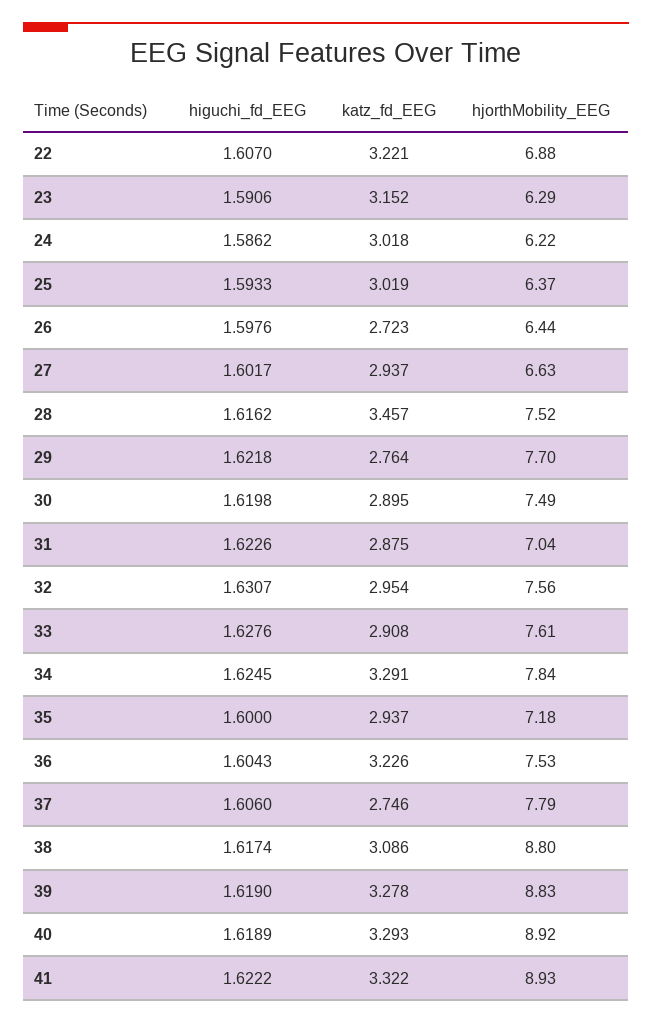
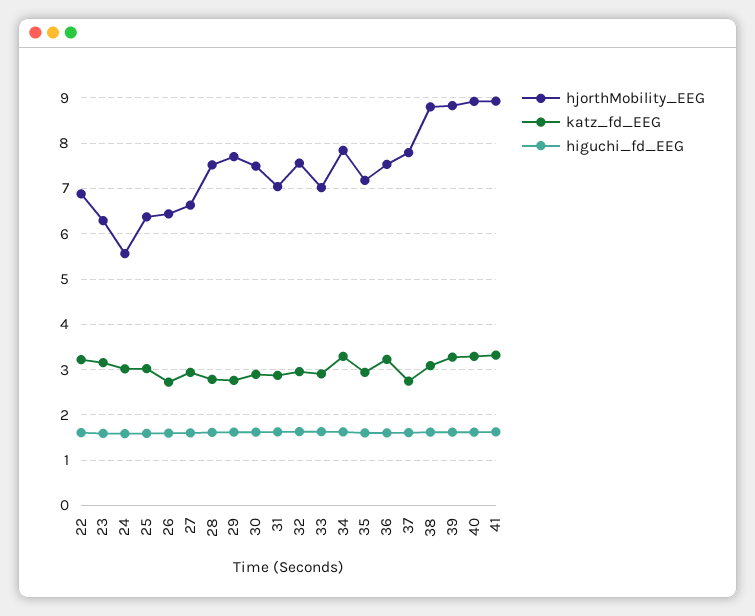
  {
    "higuchi_fd_EEG": {
      "22": 1.607,
      "23": 1.5906,
      "24": 1.5862,
      "25": 1.5933,
      "26": 1.5976,
      "27": 1.6017,
      "28": 1.6162,
      "29": 1.6218,
      "30": 1.6198,
      "31": 1.6226,
      "32": 1.6307,
      "33": 1.6276,
      "34": 1.6245,
      "35": 1.6,
      "36": 1.6043,
      "37": 1.606,
      "38": 1.6174,
      "39": 1.619,
      "40": 1.6189,
      "41": 1.6222
    },
    "katz_fd_EEG": {
      "22": 3.221,
      "23": 3.152,
      "24": 3.018,
      "25": 3.019,
      "26": 2.723,
      "27": 2.937,
-     "28": 3.457,
+     "28": 2.8,
      "29": 2.764,
      "30": 2.895,
      "31": 2.875,
      "32": 2.954,
      "33": 2.908,
      "34": 3.291,
      "35": 2.937,
      "36": 3.226,
      "37": 2.746,
      "38": 3.086,
      "39": 3.278,
      "40": 3.293,
      "41": 3.322
    },
    "hjorthMobility_EEG": {
      "22": 6.88,
      "23": 6.29,
-     "24": 6.22,
+     "24": 5.6,
      "25": 6.37,
      "26": 6.44,
      "27": 6.63,
      "28": 7.52,
      "29": 7.7,
      "30": 7.49,
      "31": 7.04,
      "32": 7.56,
-     "33": 7.61,
+     "33": 7,
      "34": 7.84,
      "35": 7.18,
      "36": 7.53,
      "37": 7.79,
      "38": 8.8,
      "39": 8.83,
      "40": 8.92,
      "41": 8.93
    }
  }

